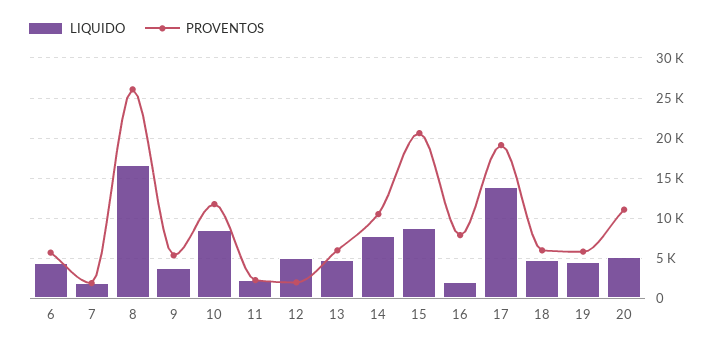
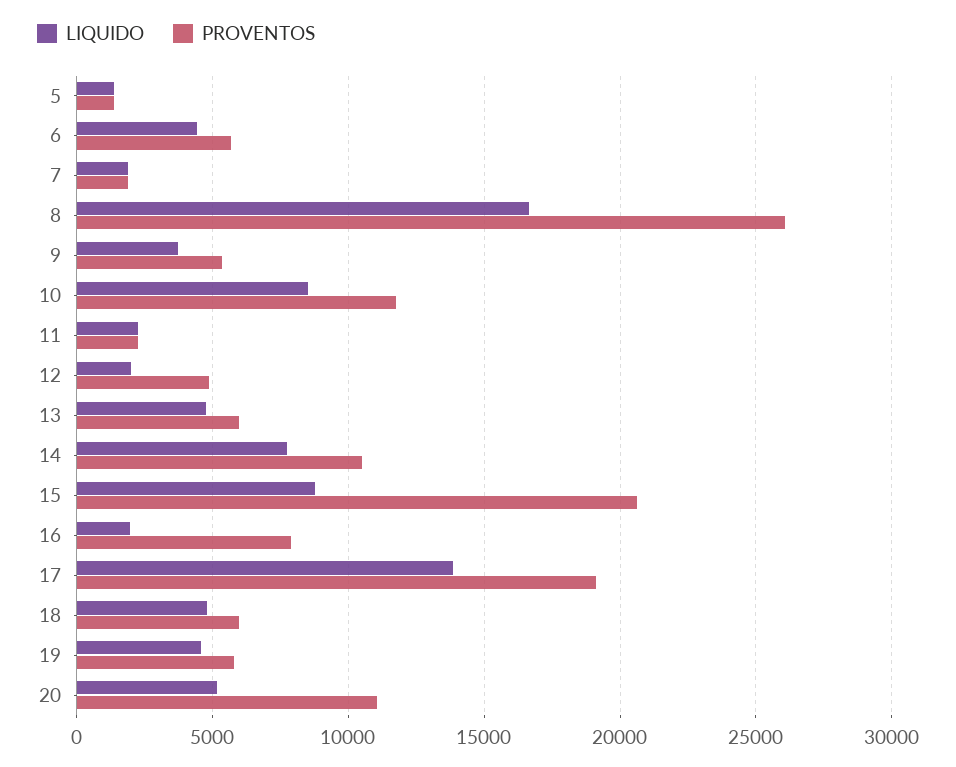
  {
    "LIQUIDO": {
      "6": 4500,
      "7": 2000,
      "8": 16500,
      "9": 3500,
      "10": 8500,
      "11": 2500,
-     "12": 5000,
+     "12": 2000,
      "13": 4500,
      "14": 7500,
      "15": 9000,
      "16": 2000,
      "17": 14000,
      "18": 5000,
      "19": 4500,
-     "20": 5000
+     "20": 5000,
+     "5": 1500
    },
    "PROVENTOS": {
      "6": 5500,
      "7": 2000,
      "8": 26000,
      "9": 5500,
      "10": 11500,
      "11": 2500,
-     "12": 2000,
+     "12": 5000,
      "13": 6000,
      "14": 10500,
      "15": 20500,
      "16": 8000,
      "17": 19000,
      "18": 6000,
      "19": 6000,
-     "20": 11000
+     "20": 11000,
+     "5": 1500
    }
  }

